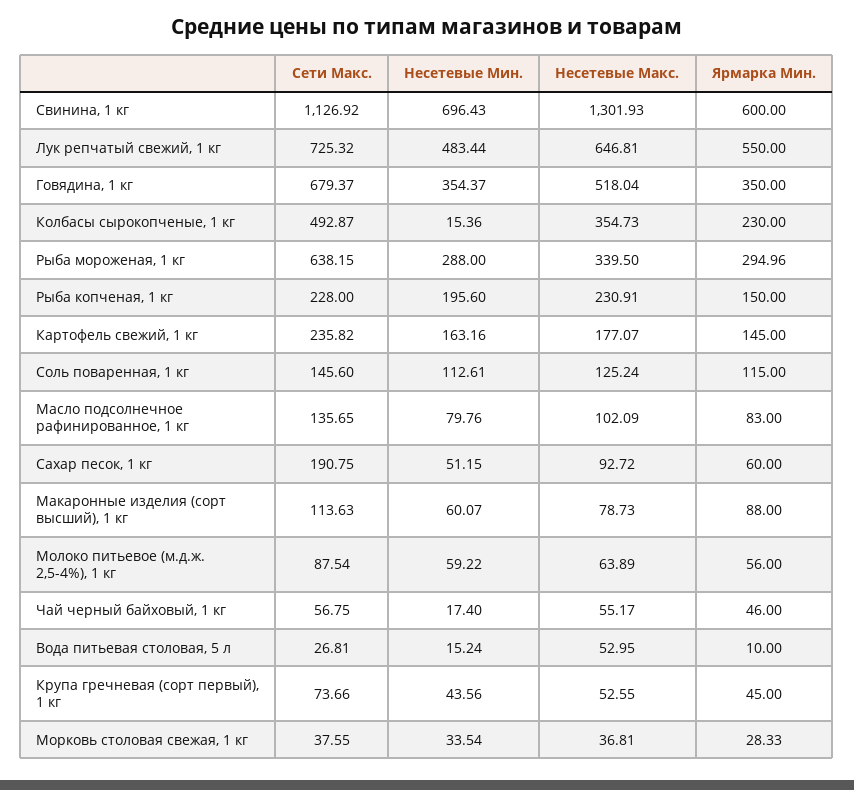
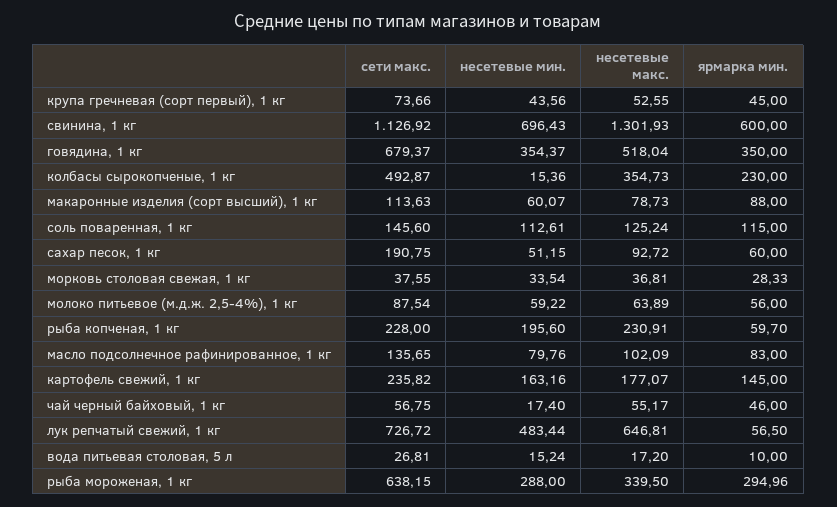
  {
    "Сети Макс.": {
      "Свинина, 1 кг": 1126.92,
-     "Лук репчатый свежий, 1 кг": 725.32,
+     "Лук репчатый свежий, 1 кг": 726.72,
      "Говядина, 1 кг": 679.37,
      "Колбасы сырокопченые, 1 кг": 492.87,
      "Рыба мороженая, 1 кг": 638.15,
      "Рыба копченая, 1 кг": 228,
      "Картофель свежий, 1 кг": 235.82,
      "Соль поваренная, 1 кг": 145.6,
      "Масло подсолнечное рафинированное, 1 кг": 135.65,
      "Сахар песок, 1 кг": 190.75,
      "Макаронные изделия (сорт высший), 1 кг": 113.63,
      "Молоко питьевое (м.д.ж. 2,5-4%), 1 кг": 87.54,
      "Чай черный байховый, 1 кг": 56.75,
      "Вода питьевая столовая, 5 л": 26.81,
      "Крупа гречневая (сорт первый), 1 кг": 73.66,
      "Морковь столовая свежая, 1 кг": 37.55
    },
    "Несетевые Мин.": {
      "Свинина, 1 кг": 696.43,
      "Лук репчатый свежий, 1 кг": 483.44,
      "Говядина, 1 кг": 354.37,
      "Колбасы сырокопченые, 1 кг": 15.36,
      "Рыба мороженая, 1 кг": 288,
      "Рыба копченая, 1 кг": 195.6,
      "Картофель свежий, 1 кг": 163.16,
      "Соль поваренная, 1 кг": 112.61,
      "Масло подсолнечное рафинированное, 1 кг": 79.76,
      "Сахар песок, 1 кг": 51.15,
      "Макаронные изделия (сорт высший), 1 кг": 60.07,
      "Молоко питьевое (м.д.ж. 2,5-4%), 1 кг": 59.22,
      "Чай черный байховый, 1 кг": 17.4,
      "Вода питьевая столовая, 5 л": 15.24,
      "Крупа гречневая (сорт первый), 1 кг": 43.56,
      "Морковь столовая свежая, 1 кг": 33.54
    },
    "Несетевые Макс.": {
      "Свинина, 1 кг": 1301.93,
      "Лук репчатый свежий, 1 кг": 646.81,
      "Говядина, 1 кг": 518.04,
      "Колбасы сырокопченые, 1 кг": 354.73,
      "Рыба мороженая, 1 кг": 339.5,
      "Рыба копченая, 1 кг": 230.91,
      "Картофель свежий, 1 кг": 177.07,
      "Соль поваренная, 1 кг": 125.24,
      "Масло подсолнечное рафинированное, 1 кг": 102.09,
      "Сахар песок, 1 кг": 92.72,
      "Макаронные изделия (сорт высший), 1 кг": 78.73,
      "Молоко питьевое (м.д.ж. 2,5-4%), 1 кг": 63.89,
      "Чай черный байховый, 1 кг": 55.17,
-     "Вода питьевая столовая, 5 л": 52.95,
+     "Вода питьевая столовая, 5 л": 17.2,
      "Крупа гречневая (сорт первый), 1 кг": 52.55,
      "Морковь столовая свежая, 1 кг": 36.81
    },
    "Ярмарка Мин.": {
      "Свинина, 1 кг": 600,
-     "Лук репчатый свежий, 1 кг": 550,
+     "Лук репчатый свежий, 1 кг": 56.5,
      "Говядина, 1 кг": 350,
      "Колбасы сырокопченые, 1 кг": 230,
      "Рыба мороженая, 1 кг": 294.96,
-     "Рыба копченая, 1 кг": 150,
+     "Рыба копченая, 1 кг": 59.7,
      "Картофель свежий, 1 кг": 145,
      "Соль поваренная, 1 кг": 115,
      "Масло подсолнечное рафинированное, 1 кг": 83,
      "Сахар песок, 1 кг": 60,
      "Макаронные изделия (сорт высший), 1 кг": 88,
      "Молоко питьевое (м.д.ж. 2,5-4%), 1 кг": 56,
      "Чай черный байховый, 1 кг": 46,
      "Вода питьевая столовая, 5 л": 10,
      "Крупа гречневая (сорт первый), 1 кг": 45,
      "Морковь столовая свежая, 1 кг": 28.33
    }
  }

